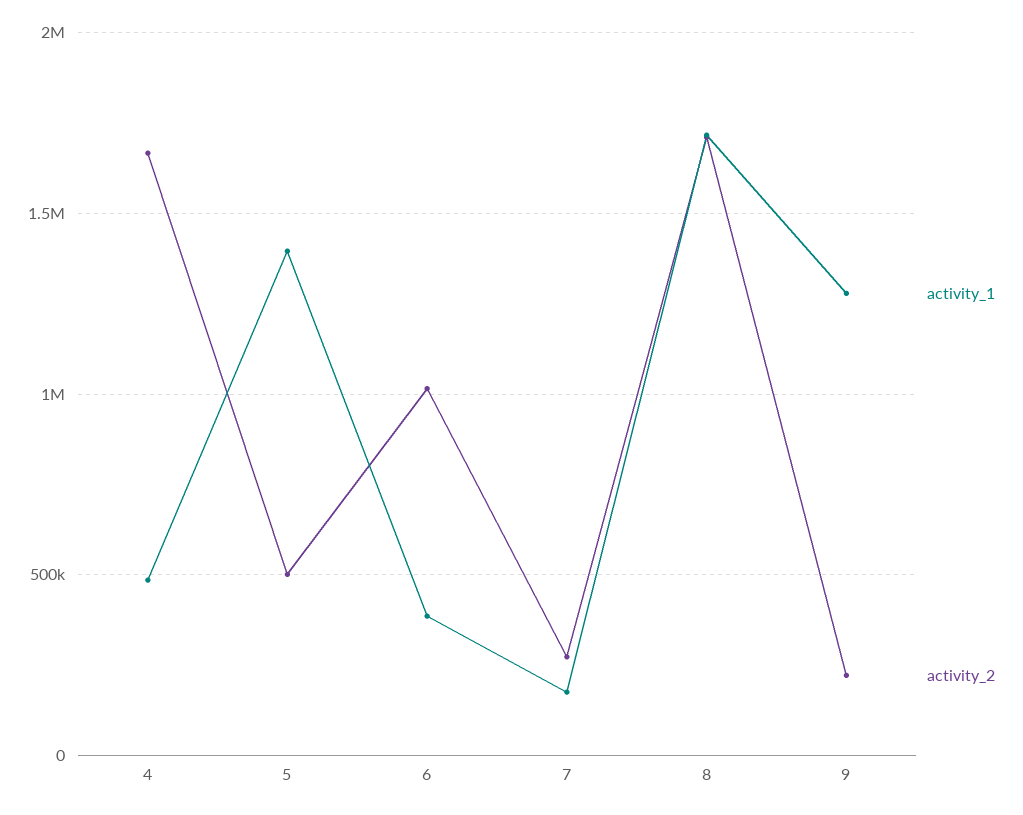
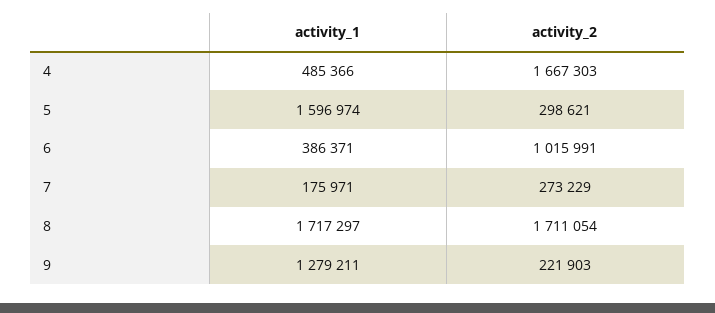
  {
    "activity_1": {
      "4": 485366,
-     "5": 1400000,
+     "5": 1596974,
      "6": 386371,
      "7": 175971,
      "8": 1717297,
      "9": 1279211
    },
    "activity_2": {
      "4": 1667303,
-     "5": 500000,
+     "5": 298621,
      "6": 1015991,
      "7": 273229,
      "8": 1711054,
      "9": 221903
    }
  }

